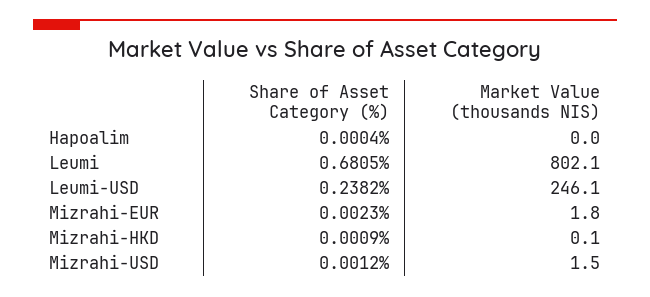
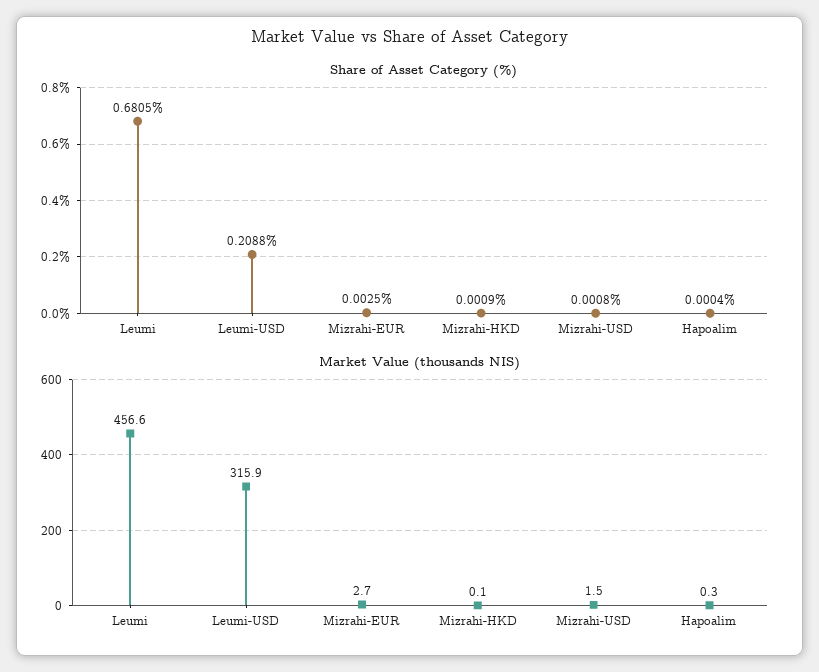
  {
    "Share of Asset Category (%)": {
      "Hapoalim": 0.0004,
      "Leumi": 0.6805,
-     "Leumi-USD": 0.2382,
+     "Leumi-USD": 0.2088,
-     "Mizrahi-EUR": 0.0023,
+     "Mizrahi-EUR": 0.0025,
      "Mizrahi-HKD": 0.0009,
-     "Mizrahi-USD": 0.0012
+     "Mizrahi-USD": 0.0008
    },
    "Market Value (thousands NIS)": {
-     "Hapoalim": 0,
+     "Hapoalim": 0.3,
-     "Leumi": 802.1,
+     "Leumi": 456.6,
-     "Leumi-USD": 246.1,
+     "Leumi-USD": 315.9,
-     "Mizrahi-EUR": 1.8,
+     "Mizrahi-EUR": 2.7,
      "Mizrahi-HKD": 0.1,
      "Mizrahi-USD": 1.5
    }
  }

